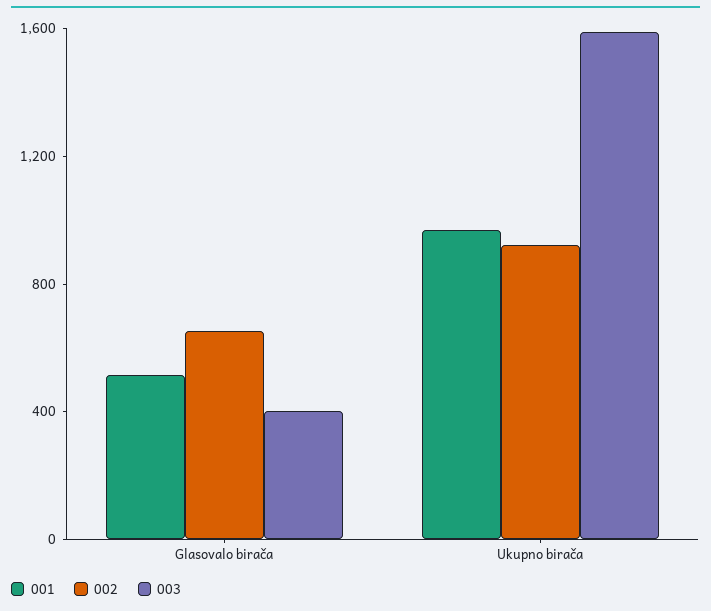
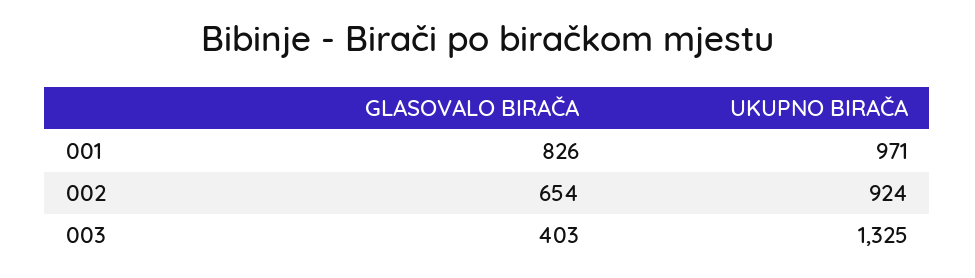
  {
    "001": {
-     "Glasovalo birača": 500,
+     "Glasovalo birača": 826,
      "Ukupno birača": 971
    },
    "002": {
      "Glasovalo birača": 654,
      "Ukupno birača": 924
    },
    "003": {
      "Glasovalo birača": 403,
-     "Ukupno birača": 1600
+     "Ukupno birača": 1325
    }
  }

